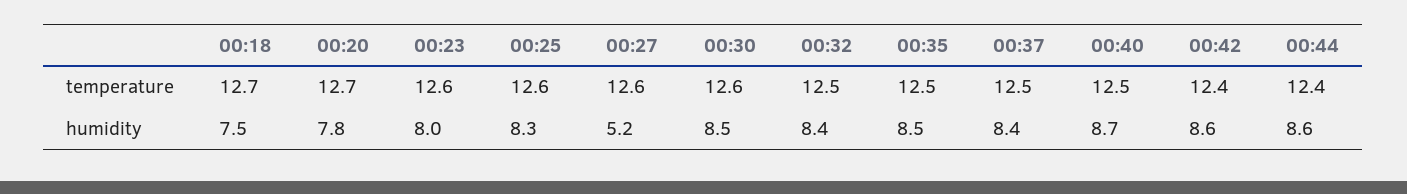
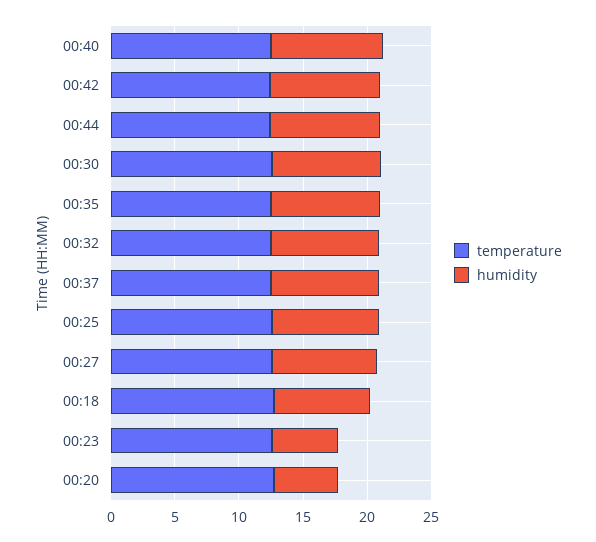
  {
    "temperature": {
      "00:18": 12.7,
      "00:20": 12.7,
      "00:23": 12.6,
      "00:25": 12.6,
      "00:27": 12.6,
      "00:30": 12.6,
      "00:32": 12.5,
      "00:35": 12.5,
      "00:37": 12.5,
      "00:40": 12.5,
      "00:42": 12.4,
      "00:44": 12.4
    },
    "humidity": {
      "00:18": 7.5,
-     "00:20": 7.8,
+     "00:20": 5,
-     "00:23": 8,
+     "00:23": 5,
      "00:25": 8.3,
-     "00:27": 5.2,
+     "00:27": 8,
      "00:30": 8.5,
      "00:32": 8.4,
      "00:35": 8.5,
      "00:37": 8.4,
      "00:40": 8.7,
      "00:42": 8.6,
      "00:44": 8.6
    }
  }

